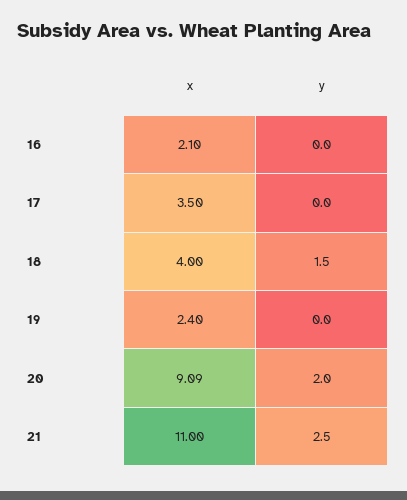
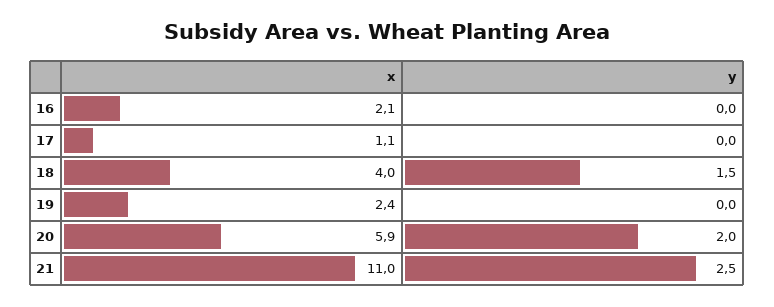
  {
    "x": {
      "16": 2.1,
-     "17": 3.5,
+     "17": 1.1,
      "18": 4,
      "19": 2.4,
-     "20": 9.09,
+     "20": 5.9,
      "21": 11
    },
    "y": {
      "16": 0,
      "17": 0,
      "18": 1.5,
      "19": 0,
      "20": 2,
      "21": 2.5
    }
  }

